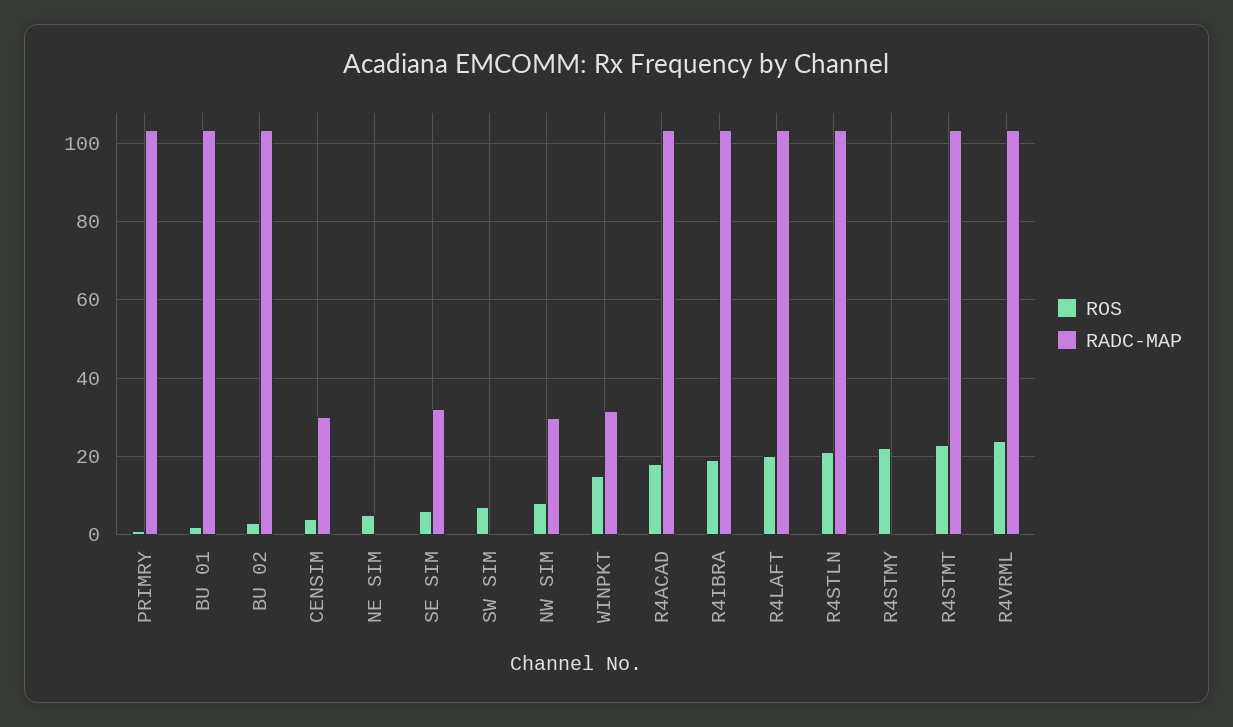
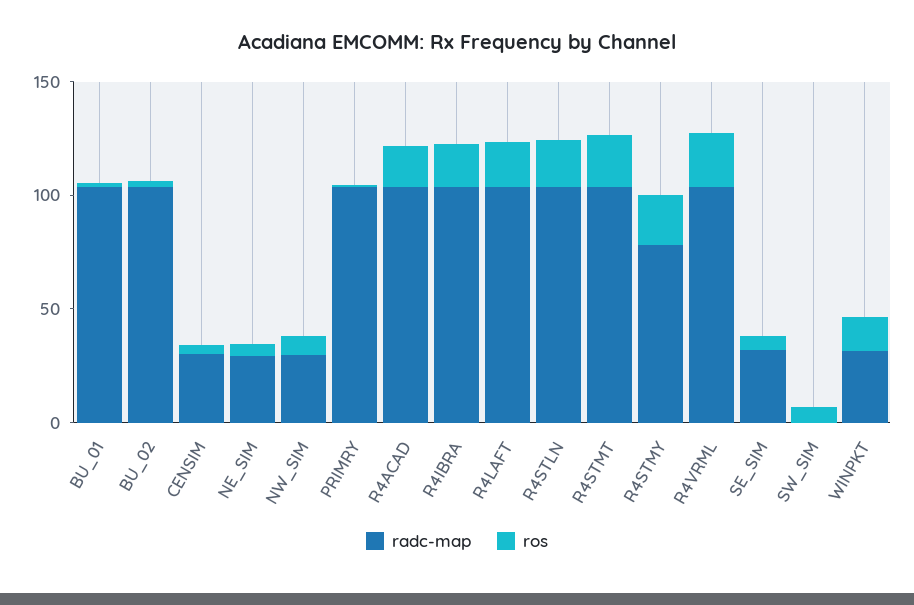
  {
    "ROS": {
      "PRIMRY": 2,
      "BU 01": 2,
      "BU 02": 4,
      "CENSIM": 4,
      "NE SIM": 6,
      "SE SIM": 6,
      "SW SIM": 8,
      "NW SIM": 8,
      "WINPKT": 16,
      "R4ACAD": 18,
      "R4IBRA": 20,
      "R4LAFT": 20,
      "R4STLN": 22,
      "R4STMY": 22,
      "R4STMT": 24,
      "R4VRML": 24
    },
    "RADC-MAP": {
      "PRIMRY": 104,
      "BU 01": 104,
      "BU 02": 104,
      "CENSIM": 30,
-     "NE SIM": 0,
+     "NE SIM": 30,
      "SE SIM": 32,
      "SW SIM": 0,
      "NW SIM": 30,
      "WINPKT": 32,
      "R4ACAD": 104,
      "R4IBRA": 104,
      "R4LAFT": 104,
      "R4STLN": 104,
-     "R4STMY": 0,
+     "R4STMY": 80,
      "R4STMT": 104,
      "R4VRML": 104
    }
  }

